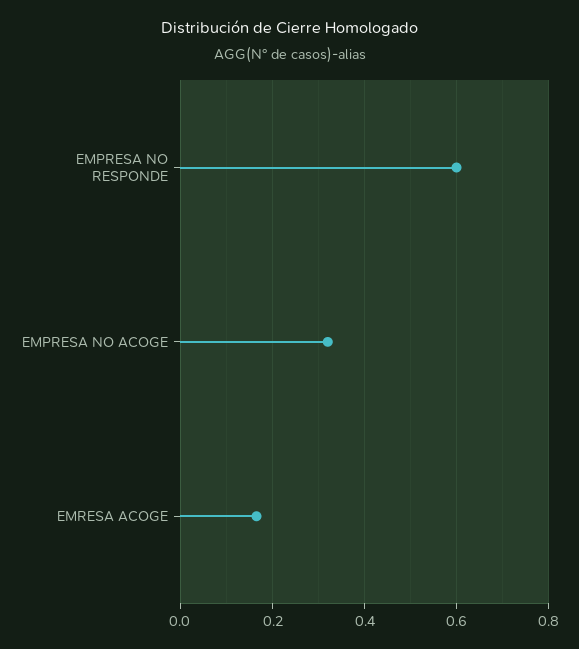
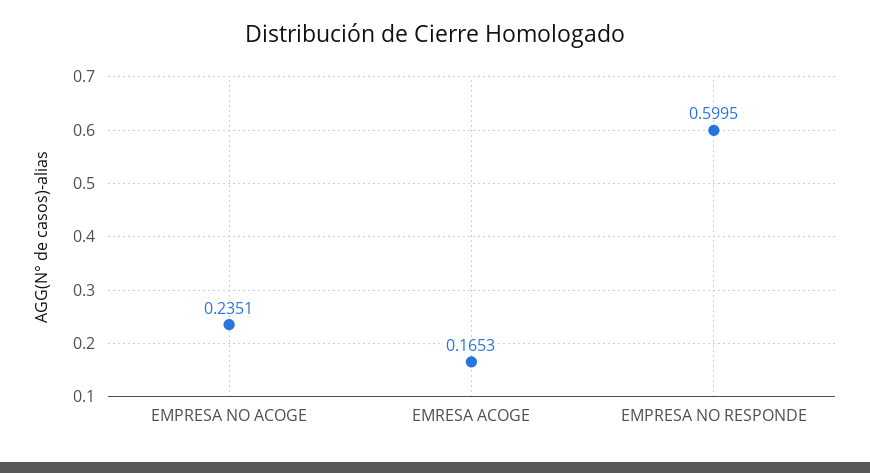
  {
    "EMPRESA NO RESPONDE": 0.5995,
-   "EMPRESA NO ACOGE": 0.32,
+   "EMPRESA NO ACOGE": 0.2351,
    "EMRESA ACOGE": 0.1653
  }

